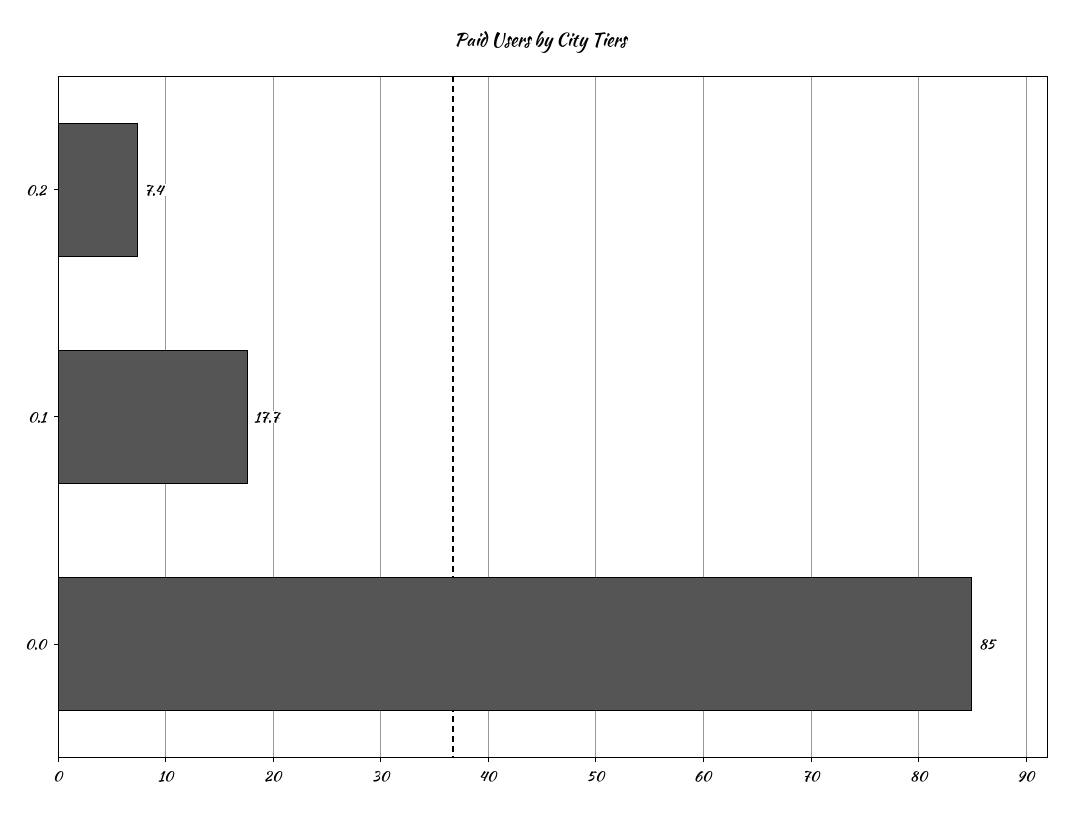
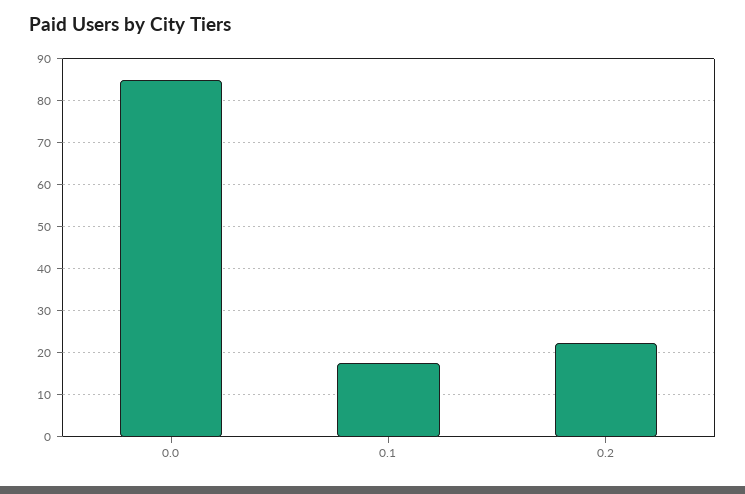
  {
-   "0.2": 7.4,
+   "0.2": 22,
    "0.1": 17.7,
    "0.0": 85
  }

